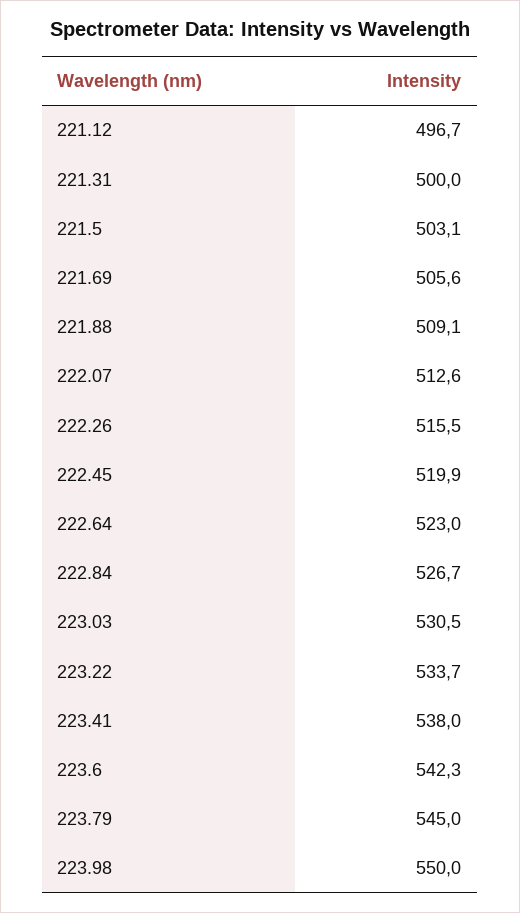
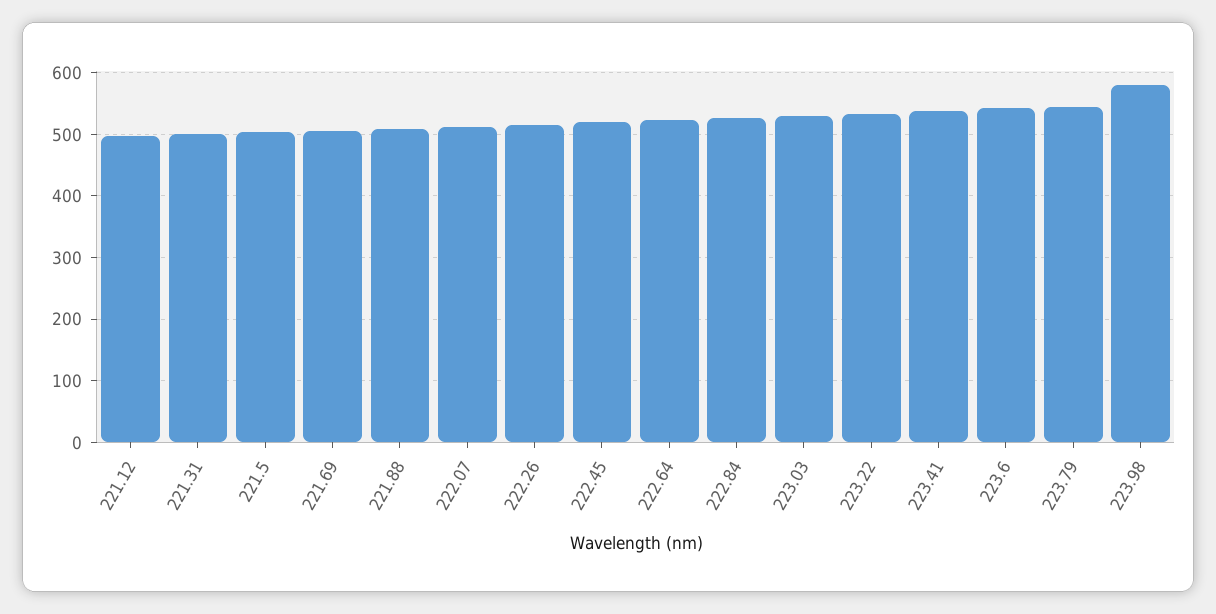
  {
    "221.12": 496.7,
    "221.31": 500,
    "221.5": 503.1,
    "221.69": 505.6,
    "221.88": 509.1,
    "222.07": 512.6,
    "222.26": 515.5,
    "222.45": 519.9,
    "222.64": 523,
    "222.84": 526.7,
    "223.03": 530.5,
    "223.22": 533.7,
    "223.41": 538,
    "223.6": 542.3,
    "223.79": 545,
-   "223.98": 550
+   "223.98": 580
  }

